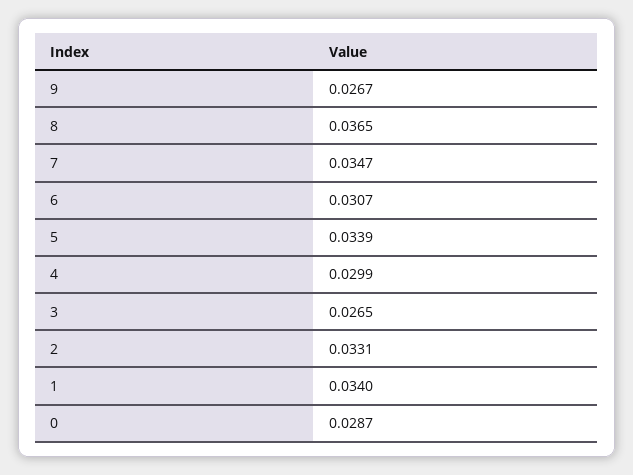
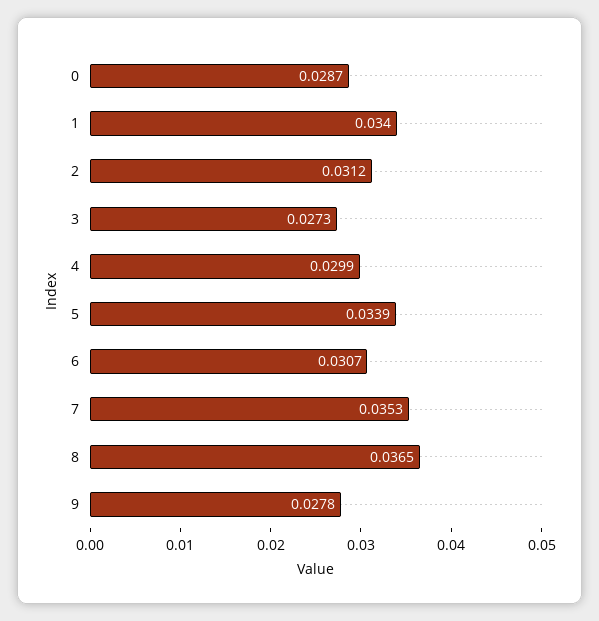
  {
-   "9": 0.0267,
+   "9": 0.0278,
    "8": 0.0365,
-   "7": 0.0347,
+   "7": 0.0353,
    "6": 0.0307,
    "5": 0.0339,
    "4": 0.0299,
-   "3": 0.0265,
+   "3": 0.0273,
-   "2": 0.0331,
+   "2": 0.0312,
    "1": 0.034,
    "0": 0.0287
  }

